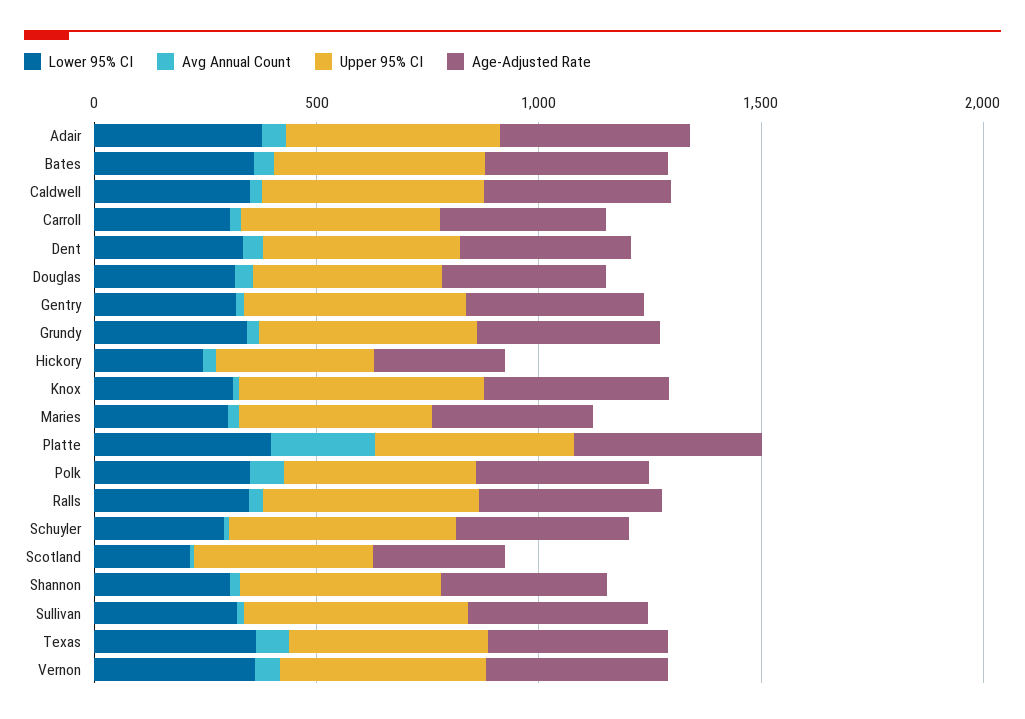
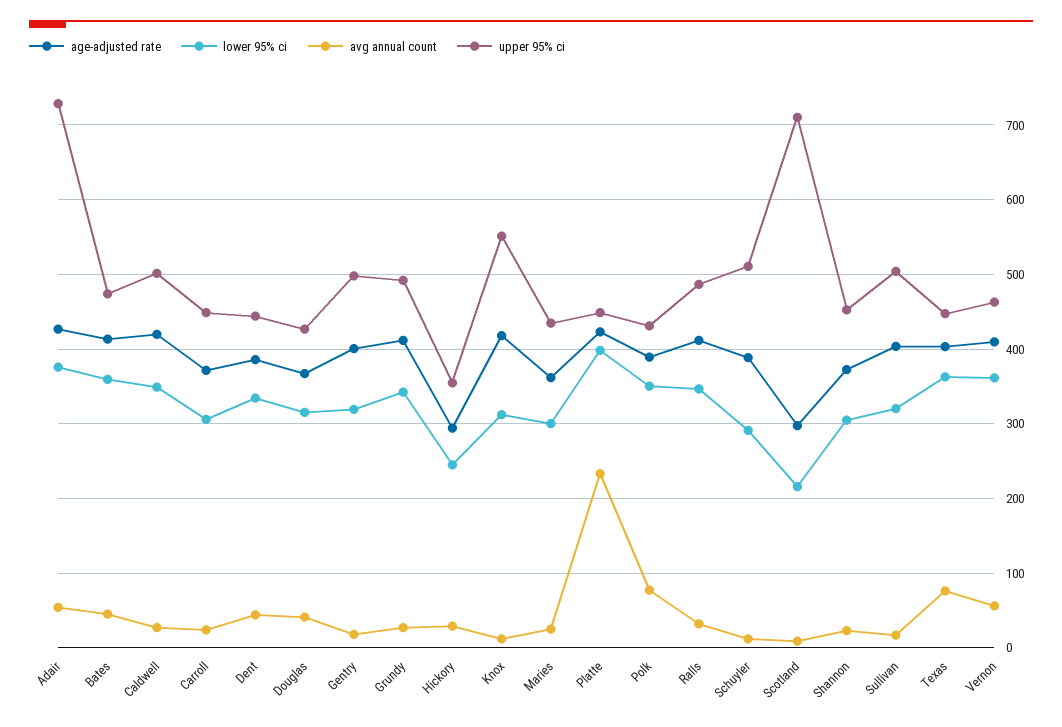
  {
    "Lower 95% CI": {
      "Adair": 380,
      "Bates": 360,
      "Caldwell": 350,
      "Carroll": 310,
      "Dent": 330,
      "Douglas": 320,
      "Gentry": 320,
      "Grundy": 340,
      "Hickory": 240,
      "Knox": 310,
      "Maries": 300,
      "Platte": 400,
      "Polk": 350,
      "Ralls": 350,
      "Schuyler": 290,
      "Scotland": 220,
      "Shannon": 300,
      "Sullivan": 320,
      "Texas": 360,
      "Vernon": 360
    },
    "Avg Annual Count": {
      "Adair": 50,
      "Bates": 50,
      "Caldwell": 30,
      "Carroll": 20,
      "Dent": 40,
      "Douglas": 40,
      "Gentry": 20,
      "Grundy": 30,
      "Hickory": 30,
      "Knox": 10,
      "Maries": 30,
      "Platte": 230,
      "Polk": 80,
      "Ralls": 30,
      "Schuyler": 10,
      "Scotland": 10,
      "Shannon": 20,
      "Sullivan": 20,
      "Texas": 80,
      "Vernon": 60
    },
    "Upper 95% CI": {
-     "Adair": 500,
+     "Adair": 730,
      "Bates": 470,
      "Caldwell": 500,
      "Carroll": 450,
      "Dent": 440,
      "Douglas": 430,
      "Gentry": 500,
      "Grundy": 490,
      "Hickory": 350,
      "Knox": 550,
      "Maries": 430,
      "Platte": 450,
      "Polk": 430,
      "Ralls": 490,
      "Schuyler": 510,
-     "Scotland": 400,
+     "Scotland": 710,
      "Shannon": 450,
      "Sullivan": 500,
      "Texas": 450,
      "Vernon": 460
    },
    "Age-Adjusted Rate": {
      "Adair": 430,
      "Bates": 410,
      "Caldwell": 420,
      "Carroll": 370,
      "Dent": 390,
      "Douglas": 370,
      "Gentry": 400,
      "Grundy": 410,
      "Hickory": 290,
      "Knox": 420,
      "Maries": 360,
      "Platte": 420,
      "Polk": 390,
      "Ralls": 410,
      "Schuyler": 390,
      "Scotland": 300,
      "Shannon": 370,
      "Sullivan": 400,
      "Texas": 400,
      "Vernon": 410
    }
  }

